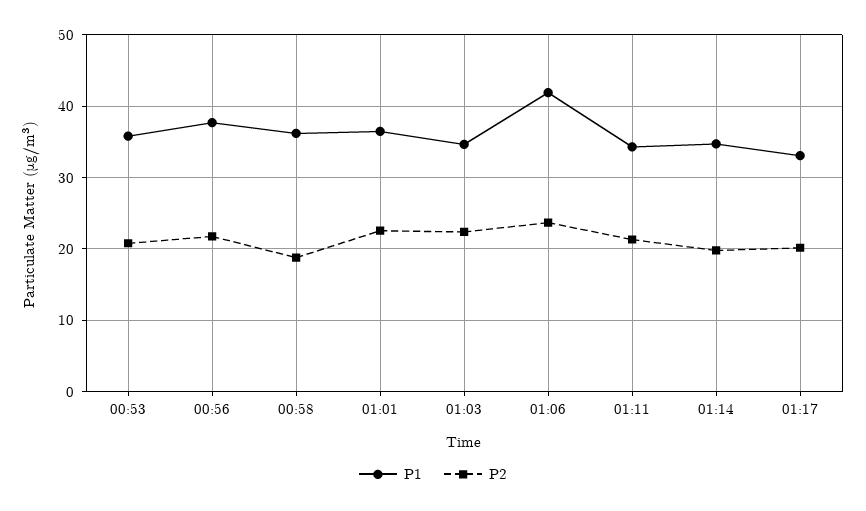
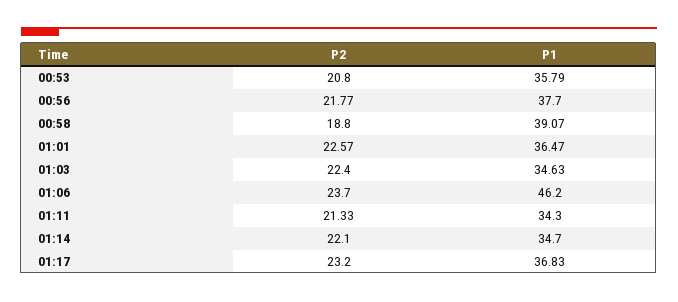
  {
    "P1": {
      "00:53": 35.79,
      "00:56": 37.7,
-     "00:58": 36,
+     "00:58": 39.07,
      "01:01": 36.47,
      "01:03": 34.63,
-     "01:06": 42,
+     "01:06": 46.2,
      "01:11": 34.3,
      "01:14": 34.7,
-     "01:17": 33
+     "01:17": 36.83
    },
    "P2": {
      "00:53": 20.8,
      "00:56": 21.77,
      "00:58": 18.8,
      "01:01": 22.57,
      "01:03": 22.4,
      "01:06": 23.7,
      "01:11": 21.33,
-     "01:14": 20,
+     "01:14": 22.1,
-     "01:17": 20
+     "01:17": 23.2
    }
  }

